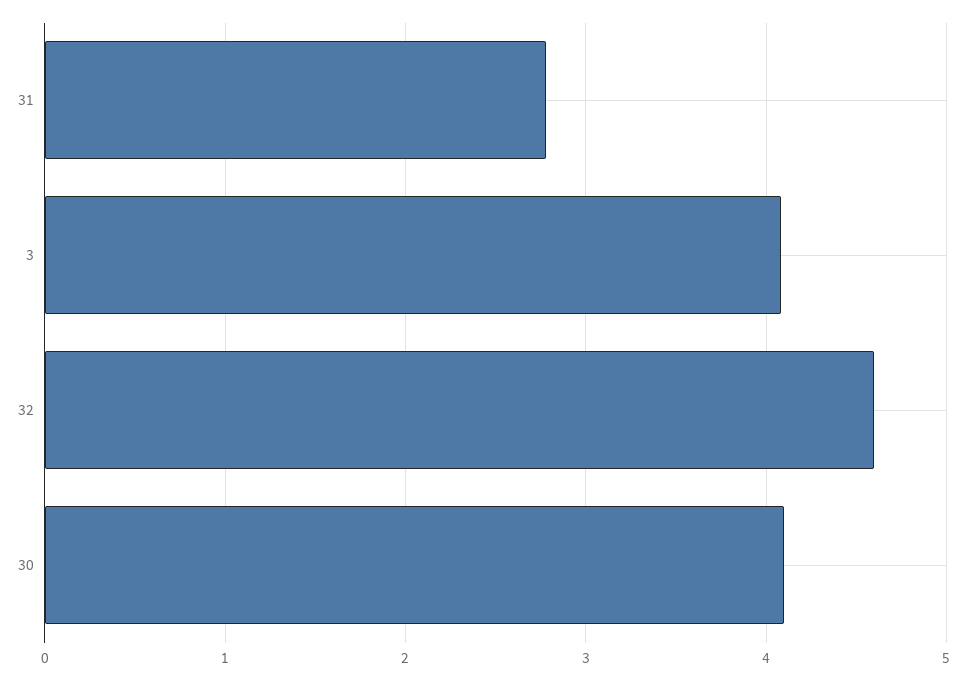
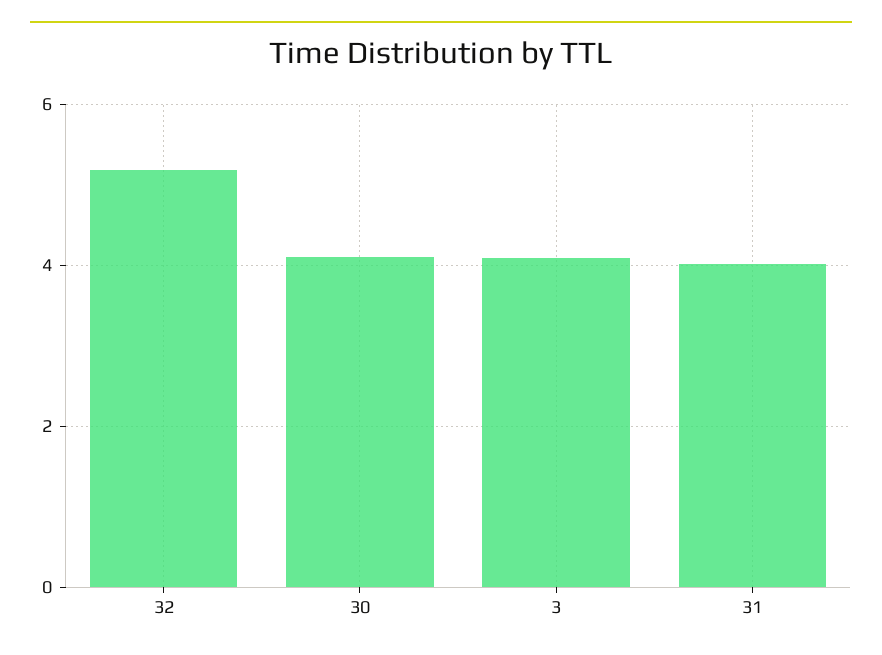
  {
-   "31": 2.8,
+   "31": 4,
    "3": 4.1,
-   "32": 4.6,
+   "32": 5.2,
    "30": 4.1
  }

